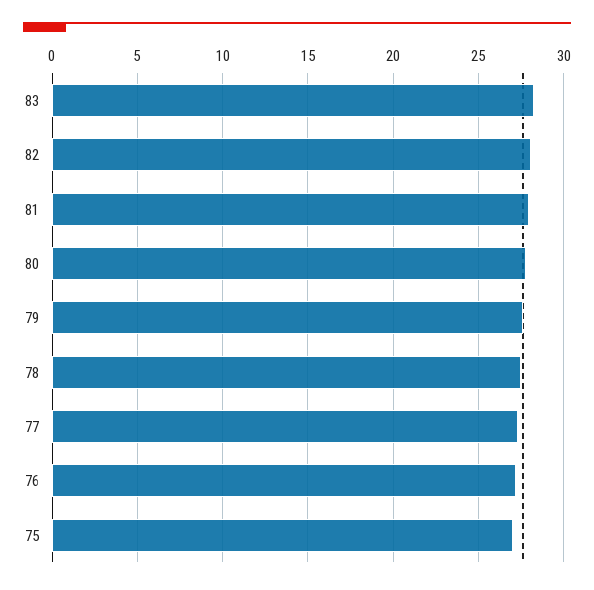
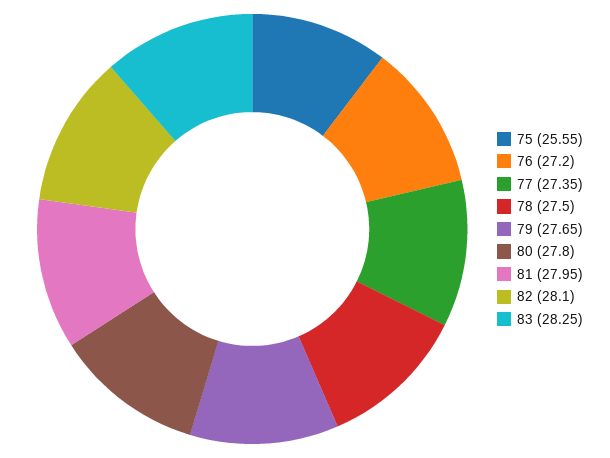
  {
    "83": 28.25,
    "82": 28.1,
    "81": 27.95,
    "80": 27.8,
    "79": 27.65,
    "78": 27.5,
    "77": 27.35,
    "76": 27.2,
-   "75": 27
+   "75": 25.55
  }

